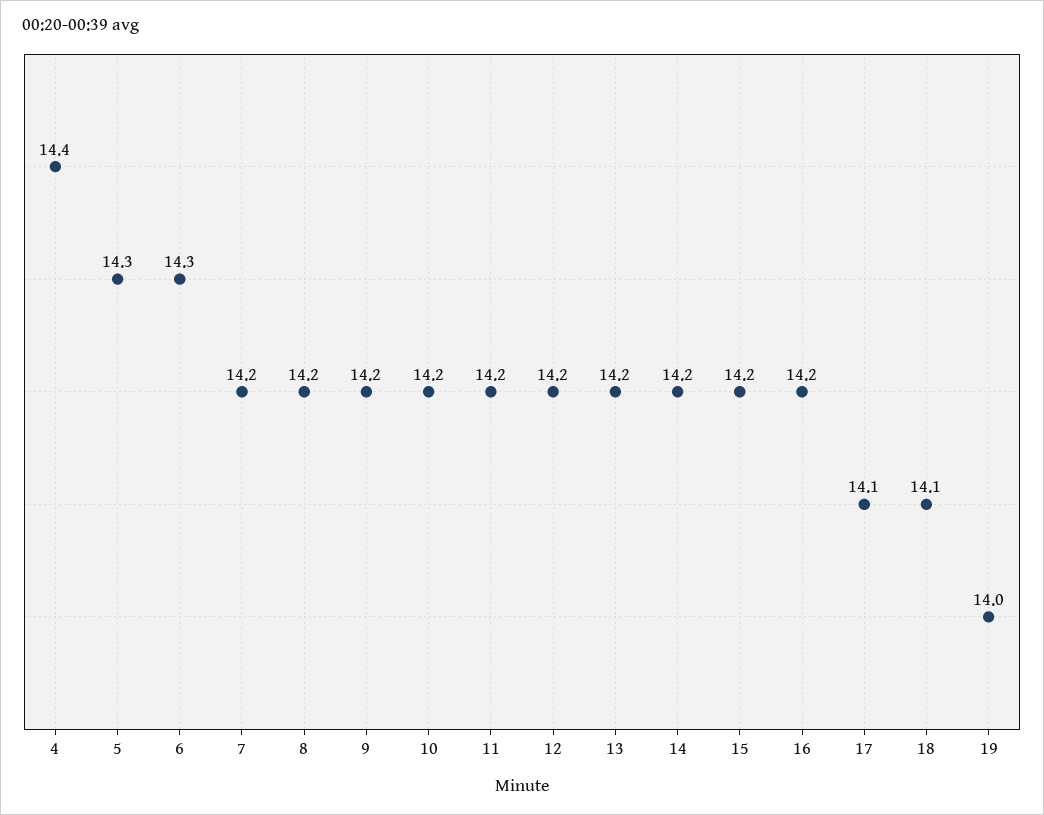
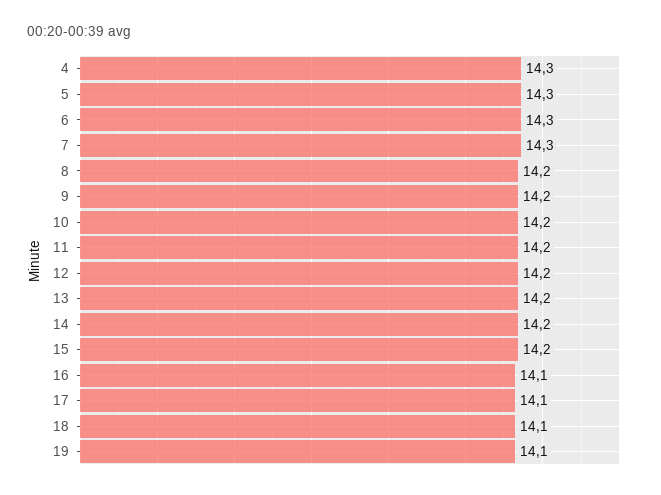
  {
-   "4": 14.4,
+   "4": 14.3,
    "5": 14.3,
    "6": 14.3,
-   "7": 14.2,
+   "7": 14.3,
    "8": 14.2,
    "9": 14.2,
    "10": 14.2,
    "11": 14.2,
    "12": 14.2,
    "13": 14.2,
    "14": 14.2,
    "15": 14.2,
-   "16": 14.2,
+   "16": 14.1,
    "17": 14.1,
    "18": 14.1,
-   "19": 14
+   "19": 14.1
  }

